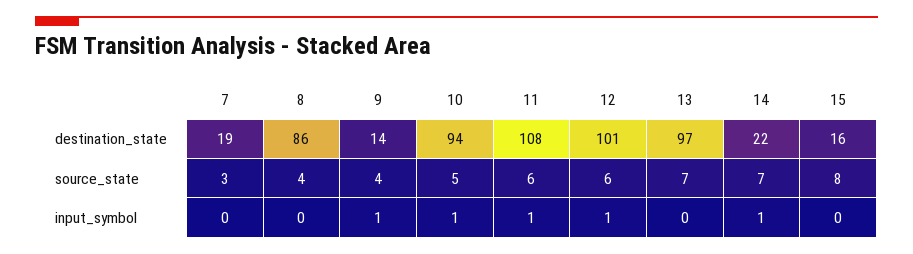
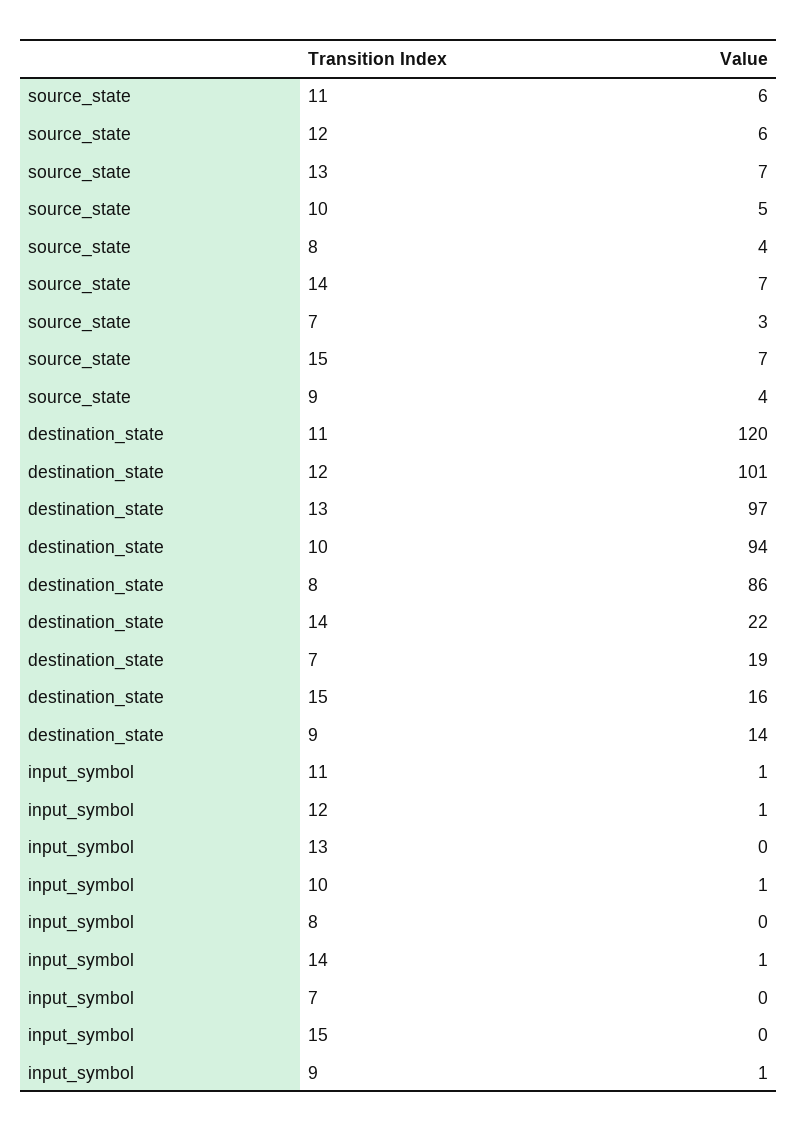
  {
    "7": {
      "destination_state": 19,
      "source_state": 3,
      "input_symbol": 0
    },
    "8": {
      "destination_state": 86,
      "source_state": 4,
      "input_symbol": 0
    },
    "9": {
      "destination_state": 14,
      "source_state": 4,
      "input_symbol": 1
    },
    "10": {
      "destination_state": 94,
      "source_state": 5,
      "input_symbol": 1
    },
    "11": {
-     "destination_state": 108,
+     "destination_state": 120,
      "source_state": 6,
      "input_symbol": 1
    },
    "12": {
      "destination_state": 101,
      "source_state": 6,
      "input_symbol": 1
    },
    "13": {
      "destination_state": 97,
      "source_state": 7,
      "input_symbol": 0
    },
    "14": {
      "destination_state": 22,
      "source_state": 7,
      "input_symbol": 1
    },
    "15": {
      "destination_state": 16,
-     "source_state": 8,
+     "source_state": 7,
      "input_symbol": 0
    }
  }

